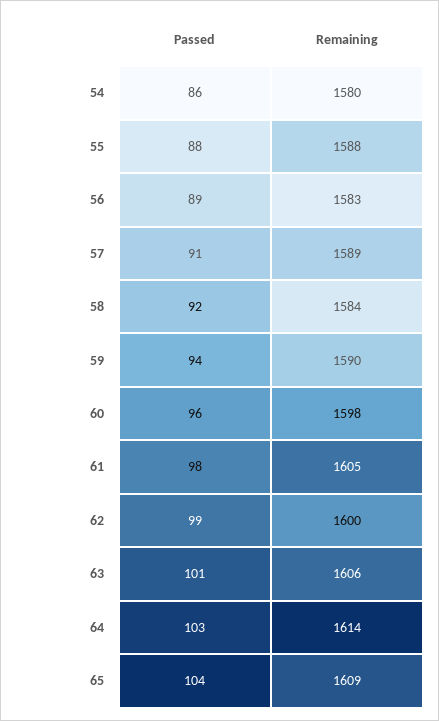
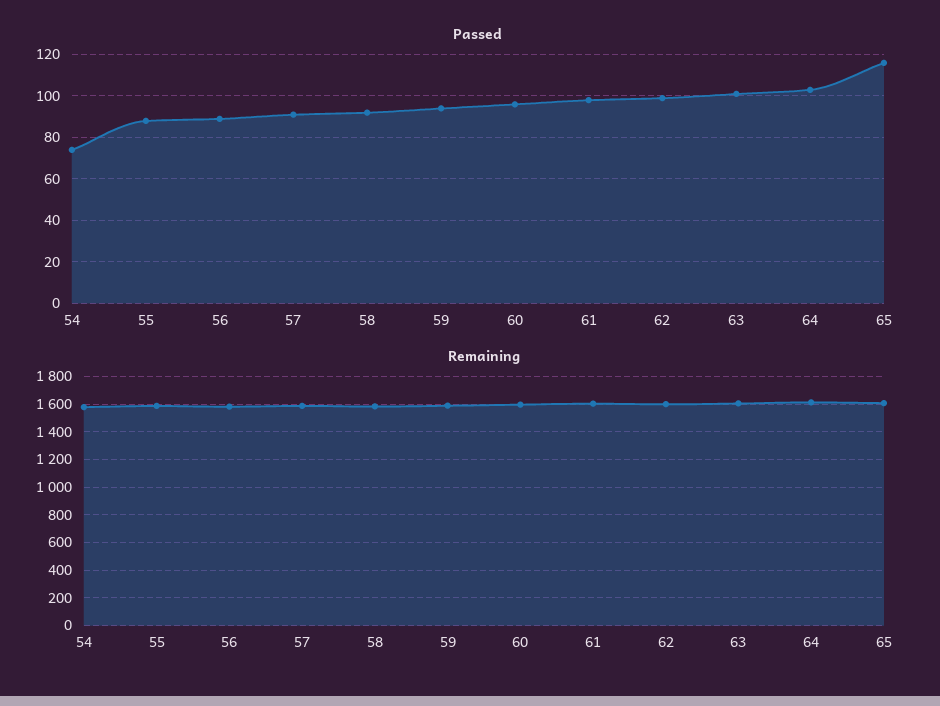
  {
    "Passed": {
-     "54": 86,
+     "54": 75,
      "55": 88,
      "56": 89,
      "57": 91,
      "58": 92,
      "59": 94,
      "60": 96,
      "61": 98,
      "62": 99,
      "63": 101,
      "64": 103,
-     "65": 104
+     "65": 115
    },
    "Remaining": {
      "54": 1580,
      "55": 1588,
      "56": 1583,
      "57": 1589,
      "58": 1584,
      "59": 1590,
      "60": 1598,
      "61": 1605,
      "62": 1600,
      "63": 1606,
      "64": 1614,
      "65": 1609
    }
  }

